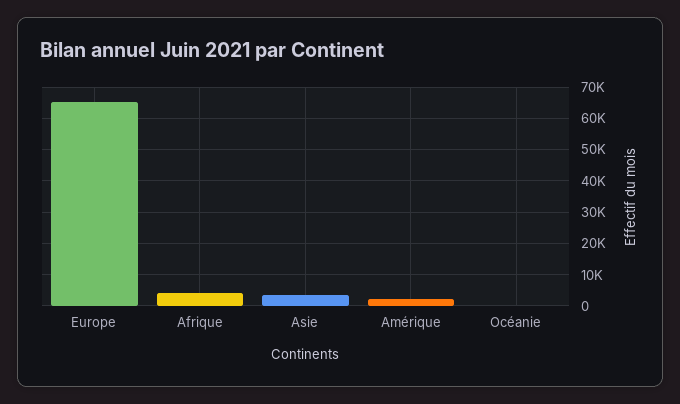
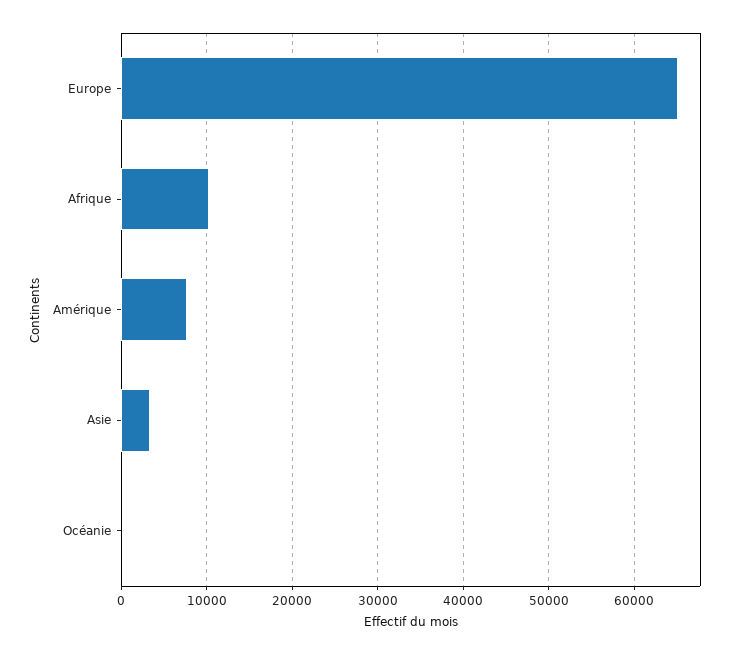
  {
    "Europe": 65000,
-   "Afrique": 4000,
+   "Afrique": 10000,
    "Asie": 3000,
-   "Amérique": 2000,
+   "Amérique": 8000,
    "Océanie": 0
  }

